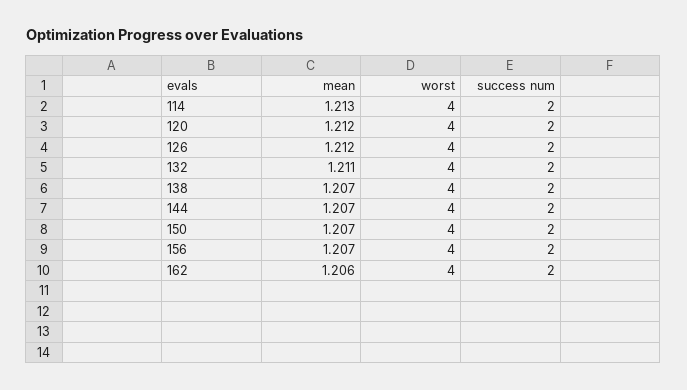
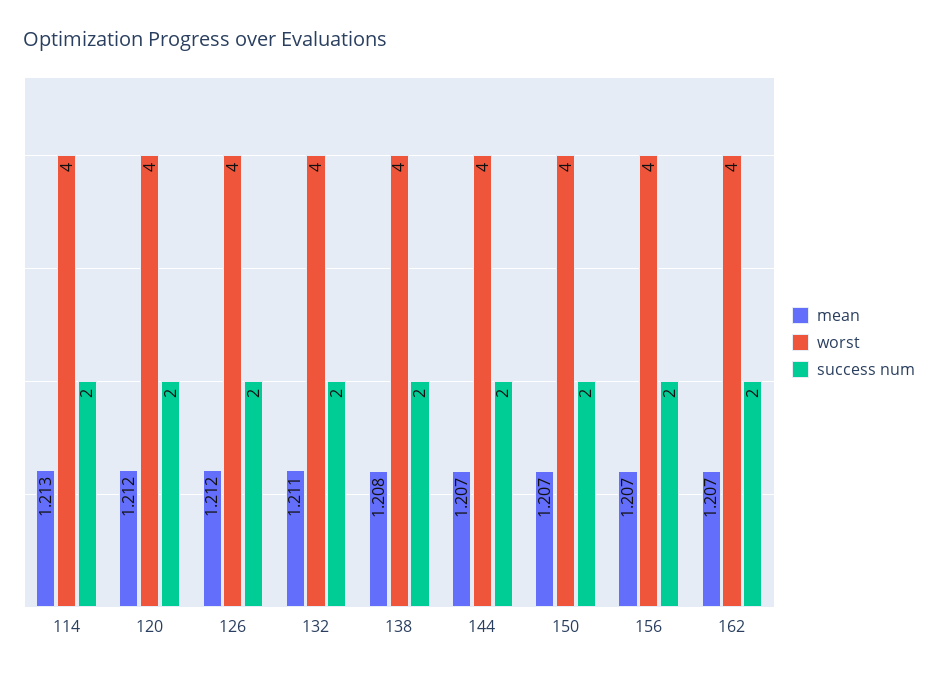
  {
    "mean": {
      "114": 1.213,
      "120": 1.212,
      "126": 1.212,
      "132": 1.211,
-     "138": 1.207,
+     "138": 1.208,
      "144": 1.207,
      "150": 1.207,
      "156": 1.207,
-     "162": 1.206
+     "162": 1.207
    },
    "worst": {
      "114": 4,
      "120": 4,
      "126": 4,
      "132": 4,
      "138": 4,
      "144": 4,
      "150": 4,
      "156": 4,
      "162": 4
    },
    "success num": {
      "114": 2,
      "120": 2,
      "126": 2,
      "132": 2,
      "138": 2,
      "144": 2,
      "150": 2,
      "156": 2,
      "162": 2
    }
  }

